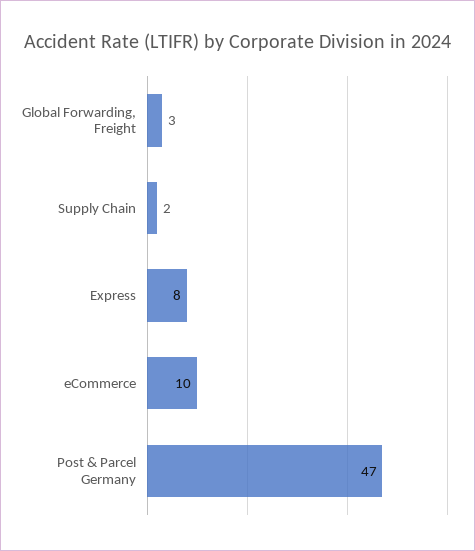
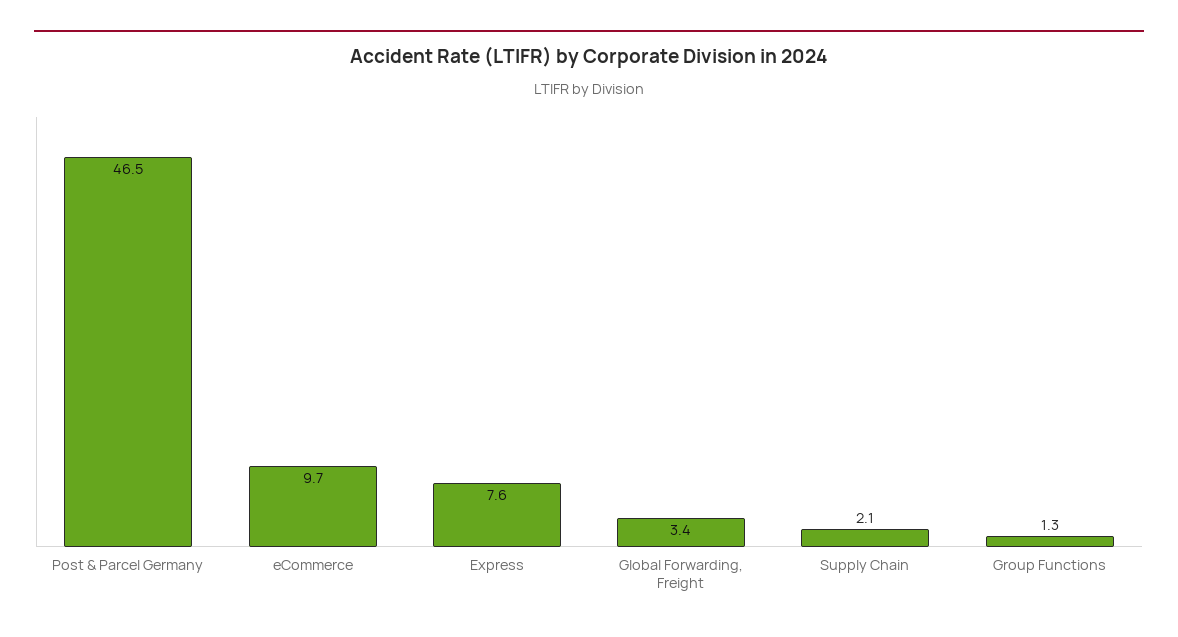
  {
    "Global Forwarding, Freight": 3.4,
    "Supply Chain": 2.1,
    "Express": 7.6,
    "eCommerce": 9.7,
-   "Post & Parcel Germany": 46.5
+   "Post & Parcel Germany": 46.5,
+   "Group Functions": 1.3
  }

